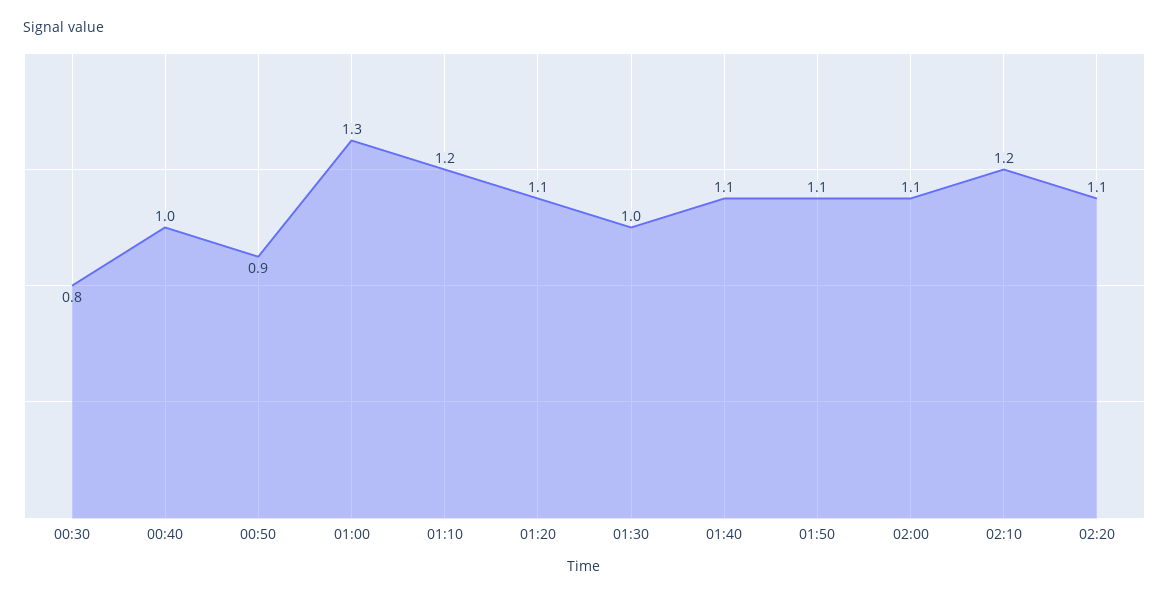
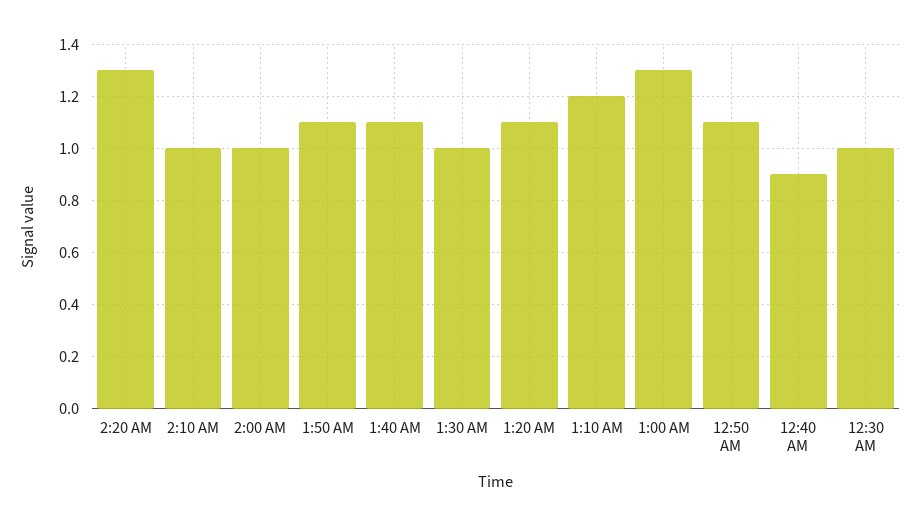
  {
-   "00:30": 0.8,
+   "00:30": 1,
-   "00:40": 1,
+   "00:40": 0.9,
-   "00:50": 0.9,
+   "00:50": 1.1,
    "01:00": 1.3,
    "01:10": 1.2,
    "01:20": 1.1,
    "01:30": 1,
    "01:40": 1.1,
    "01:50": 1.1,
-   "02:00": 1.1,
+   "02:00": 1,
-   "02:10": 1.2,
+   "02:10": 1,
-   "02:20": 1.1
+   "02:20": 1.3
  }

